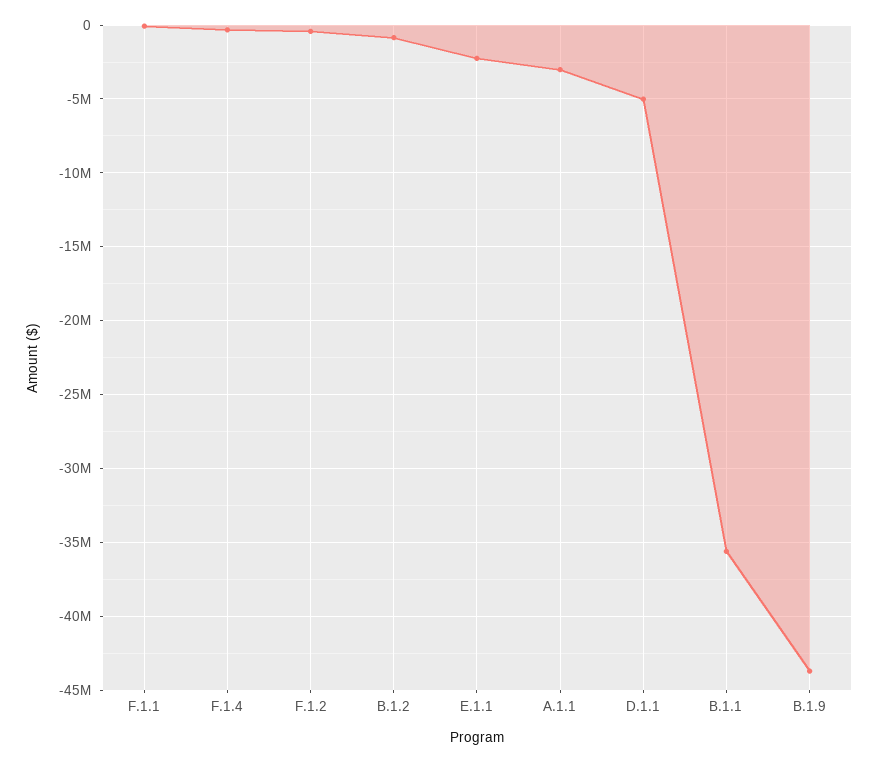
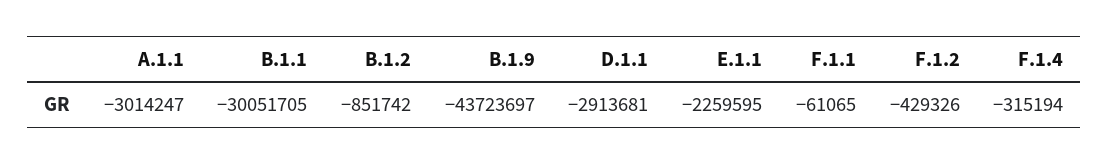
  {
    "F.1.1": -61065,
    "F.1.4": -315194,
    "F.1.2": -429326,
    "B.1.2": -851742,
    "E.1.1": -2259595,
    "A.1.1": -3014247,
-   "D.1.1": -5000000,
+   "D.1.1": -2913681,
-   "B.1.1": -35500000,
+   "B.1.1": -30051705,
    "B.1.9": -43723697
  }

